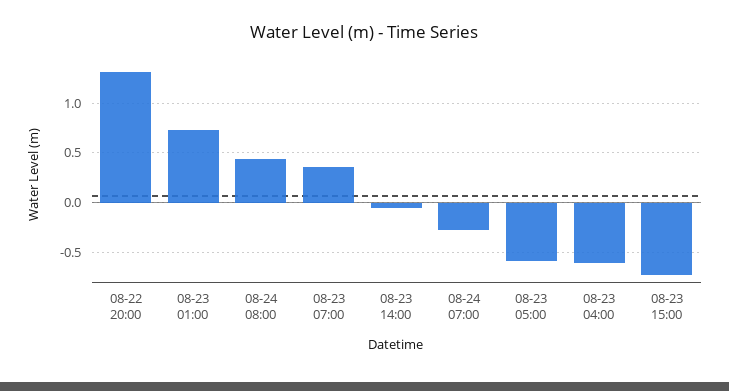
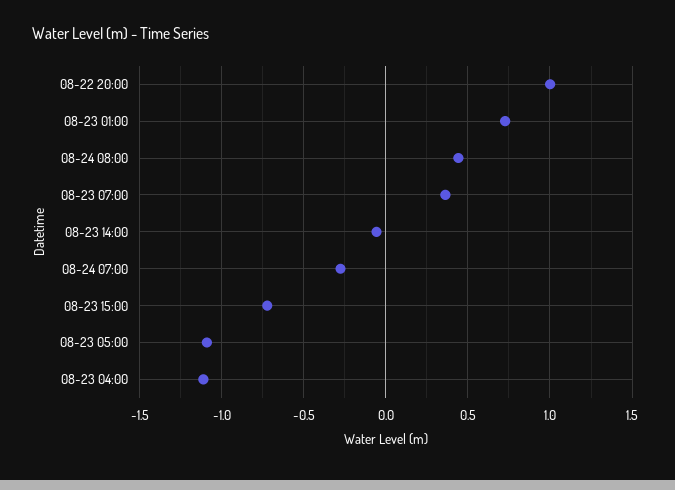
  {
-   "08-22 20:00": 1.3,
+   "08-22 20:00": 1,
    "08-23 01:00": 0.75,
    "08-24 08:00": 0.45,
    "08-23 07:00": 0.35,
    "08-23 14:00": -0.05,
    "08-24 07:00": -0.3,
-   "08-23 05:00": -0.6,
+   "08-23 05:00": -1.1,
-   "08-23 04:00": -0.6,
+   "08-23 04:00": -1.1,
    "08-23 15:00": -0.7
  }

